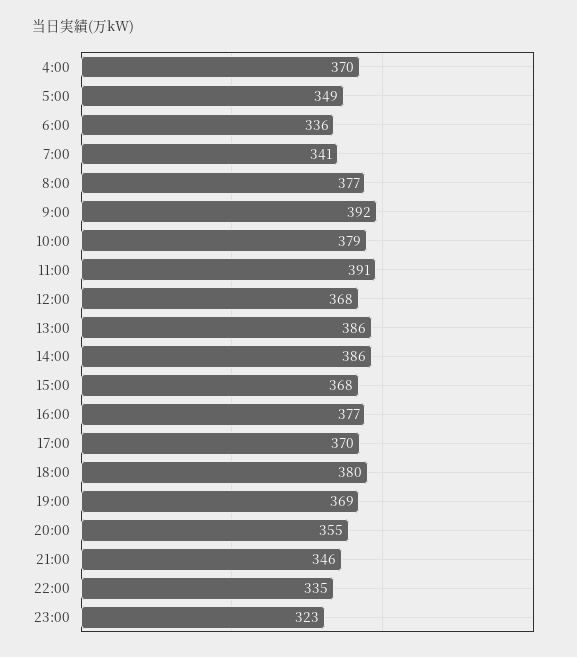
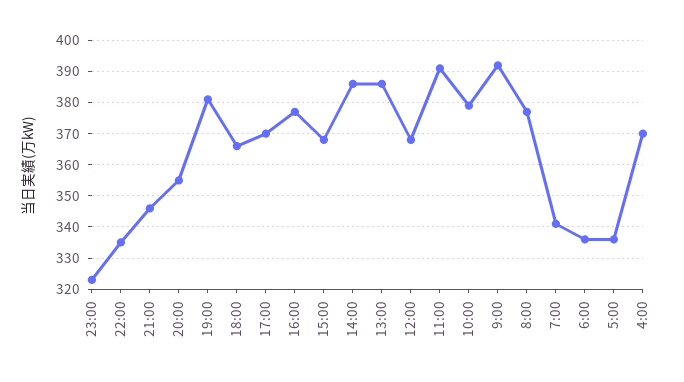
  {
    "4:00": 370,
-   "5:00": 349,
+   "5:00": 335,
    "6:00": 336,
    "7:00": 341,
    "8:00": 377,
    "9:00": 392,
    "10:00": 379,
    "11:00": 391,
    "12:00": 368,
    "13:00": 386,
    "14:00": 386,
    "15:00": 368,
    "16:00": 377,
    "17:00": 370,
-   "18:00": 380,
+   "18:00": 365,
-   "19:00": 369,
+   "19:00": 380,
    "20:00": 355,
    "21:00": 346,
    "22:00": 335,
    "23:00": 323
  }

